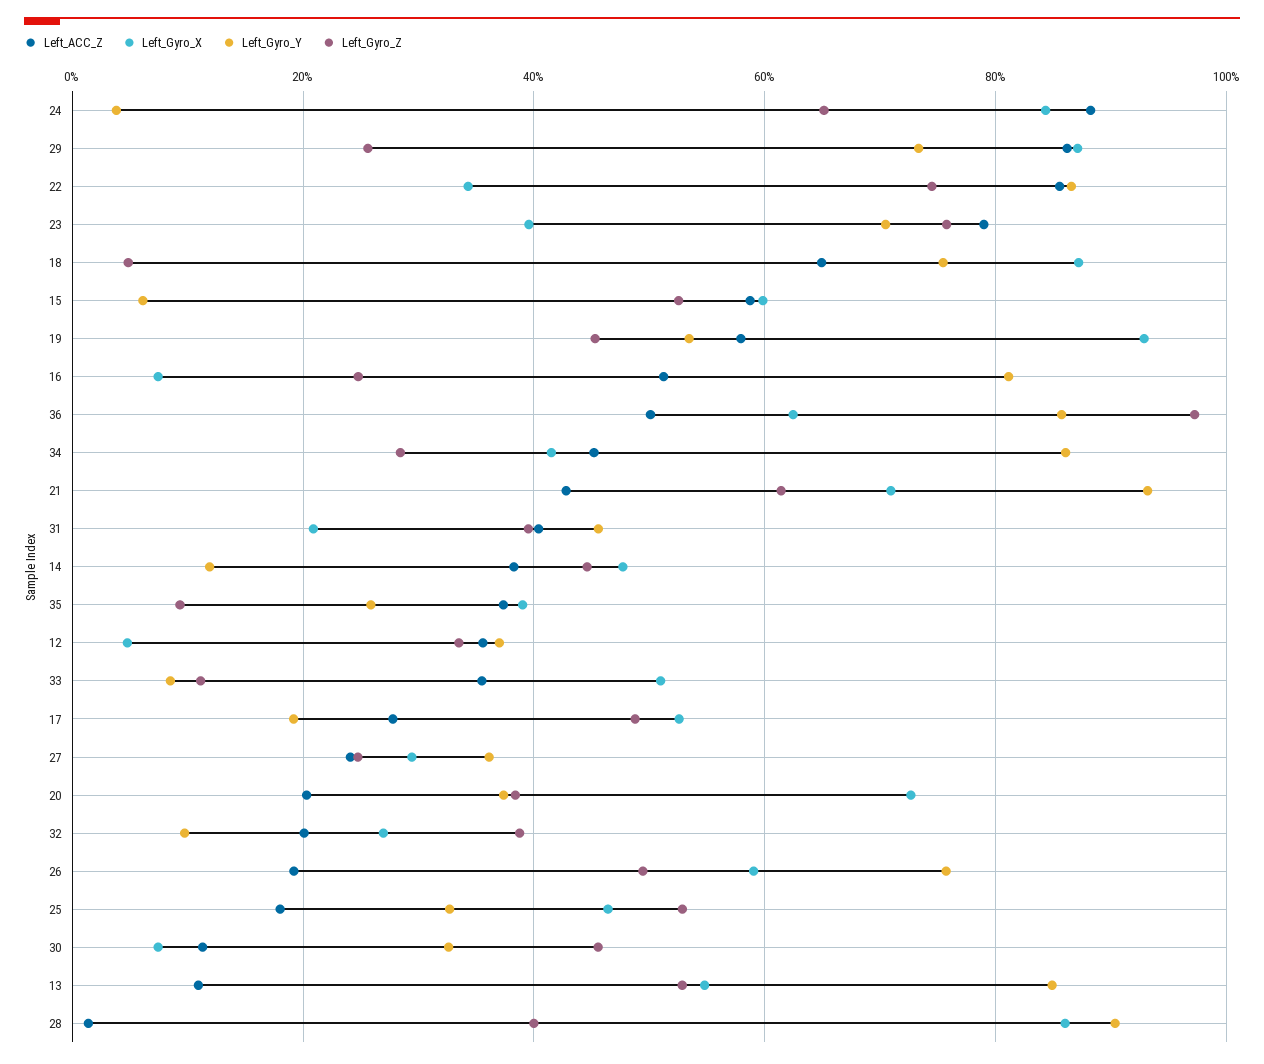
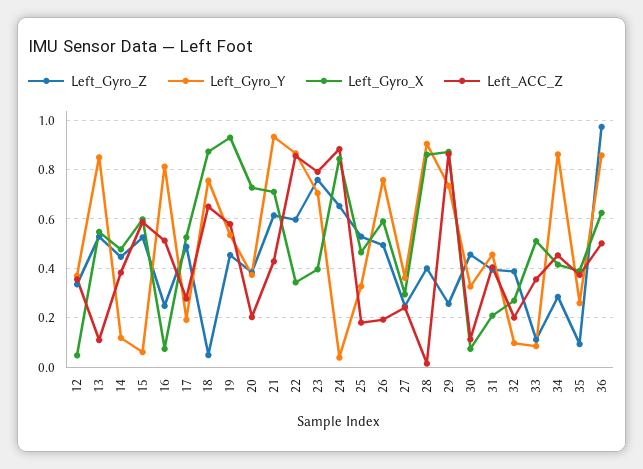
  {
    "Left_ACC_Z": {
      "24": 0.88,
      "29": 0.86,
      "22": 0.86,
      "23": 0.78,
      "18": 0.64,
      "15": 0.58,
      "19": 0.58,
      "16": 0.52,
      "36": 0.5,
      "34": 0.46,
      "21": 0.42,
      "31": 0.4,
      "14": 0.38,
      "35": 0.38,
      "12": 0.36,
      "33": 0.36,
      "17": 0.28,
      "27": 0.24,
      "20": 0.2,
      "32": 0.2,
      "26": 0.2,
      "25": 0.18,
      "30": 0.12,
      "13": 0.1,
      "28": 0.02
    },
    "Left_Gyro_X": {
      "24": 0.84,
      "29": 0.88,
      "22": 0.34,
      "23": 0.4,
      "18": 0.88,
      "15": 0.6,
      "19": 0.92,
      "16": 0.08,
      "36": 0.62,
      "34": 0.42,
      "21": 0.7,
      "31": 0.2,
      "14": 0.48,
      "35": 0.4,
      "12": 0.04,
      "33": 0.5,
      "17": 0.52,
      "27": 0.3,
      "20": 0.72,
      "32": 0.26,
      "26": 0.6,
      "25": 0.46,
      "30": 0.08,
      "13": 0.54,
      "28": 0.86
    },
    "Left_Gyro_Y": {
      "24": 0.04,
      "29": 0.74,
      "22": 0.86,
      "23": 0.7,
      "18": 0.76,
      "15": 0.06,
      "19": 0.54,
      "16": 0.82,
      "36": 0.86,
      "34": 0.86,
      "21": 0.94,
      "31": 0.46,
      "14": 0.12,
      "35": 0.26,
      "12": 0.38,
      "33": 0.08,
      "17": 0.2,
      "27": 0.36,
      "20": 0.38,
      "32": 0.1,
      "26": 0.76,
      "25": 0.32,
      "30": 0.32,
      "13": 0.84,
      "28": 0.9
    },
    "Left_Gyro_Z": {
      "24": 0.66,
      "29": 0.26,
-     "22": 0.74,
+     "22": 0.6,
      "23": 0.76,
      "18": 0.04,
      "15": 0.52,
      "19": 0.46,
      "16": 0.24,
      "36": 0.98,
      "34": 0.28,
      "21": 0.62,
      "31": 0.4,
      "14": 0.44,
      "35": 0.1,
      "12": 0.34,
      "33": 0.12,
      "17": 0.48,
      "27": 0.24,
      "20": 0.38,
      "32": 0.38,
      "26": 0.5,
      "25": 0.52,
      "30": 0.46,
      "13": 0.52,
      "28": 0.4
    }
  }

